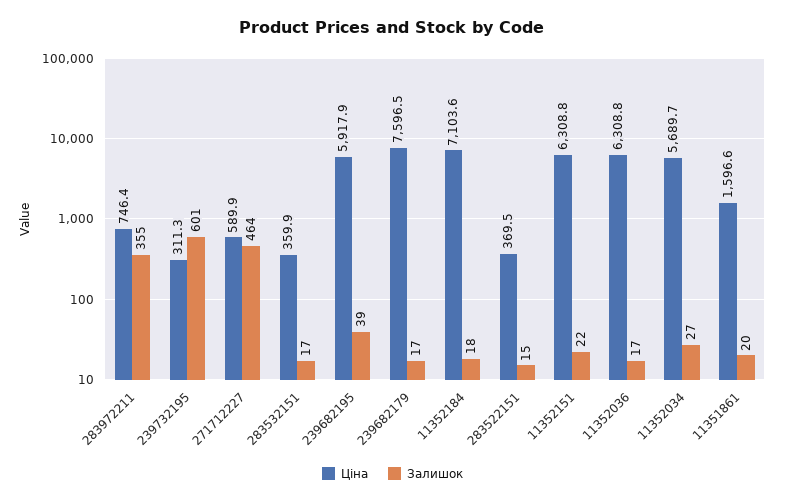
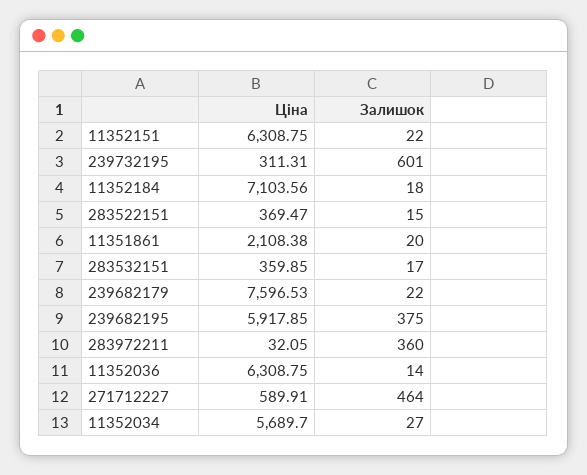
  {
    "Ціна": {
-     "283972211": 746.4,
+     "283972211": 32.05,
      "239732195": 311.31,
      "271712227": 589.91,
      "283532151": 359.85,
      "239682195": 5917.85,
      "239682179": 7596.53,
      "11352184": 7103.56,
      "283522151": 369.47,
      "11352151": 6308.75,
      "11352036": 6308.75,
      "11352034": 5689.7,
-     "11351861": 1596.6
+     "11351861": 2108.38
    },
    "Залишок": {
-     "283972211": 355,
+     "283972211": 360,
      "239732195": 601,
      "271712227": 464,
      "283532151": 17,
-     "239682195": 39,
+     "239682195": 375,
-     "239682179": 17,
+     "239682179": 22,
      "11352184": 18,
      "283522151": 15,
      "11352151": 22,
-     "11352036": 17,
+     "11352036": 14,
      "11352034": 27,
      "11351861": 20
    }
  }

